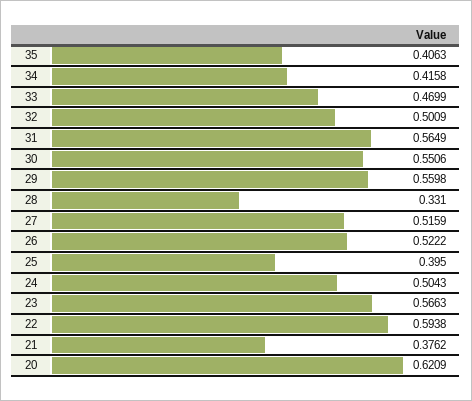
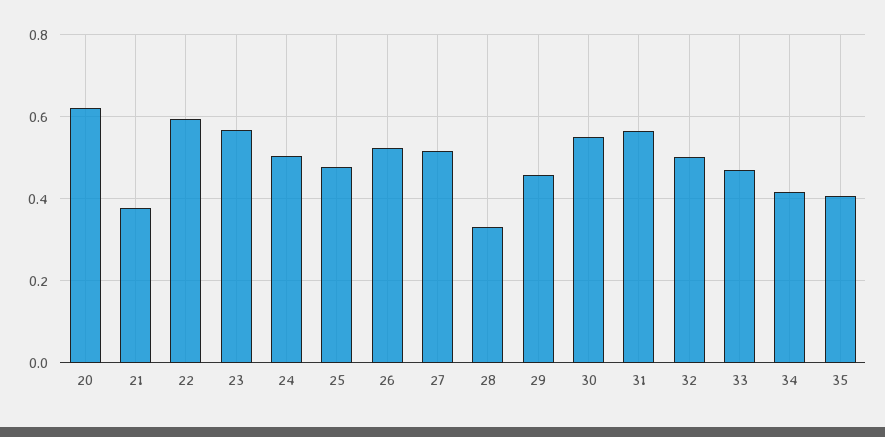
  {
    "35": 0.4063,
    "34": 0.4158,
    "33": 0.4699,
    "32": 0.5009,
    "31": 0.5649,
    "30": 0.5506,
-   "29": 0.5598,
+   "29": 0.46,
    "28": 0.331,
    "27": 0.5159,
    "26": 0.5222,
-   "25": 0.395,
+   "25": 0.48,
    "24": 0.5043,
    "23": 0.5663,
    "22": 0.5938,
    "21": 0.3762,
    "20": 0.6209
  }

